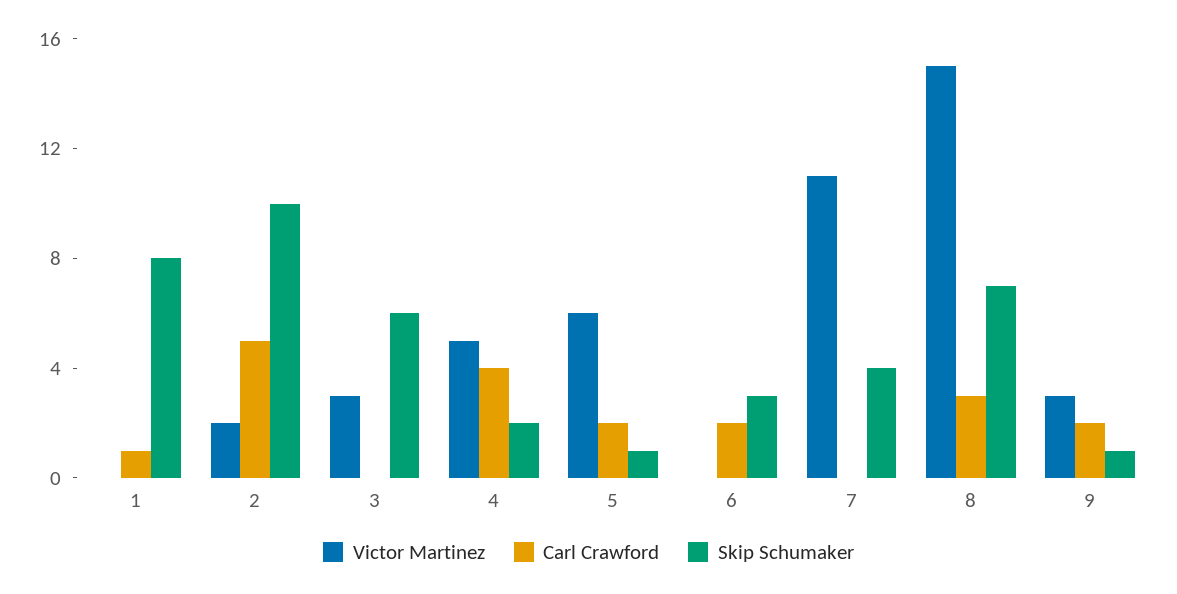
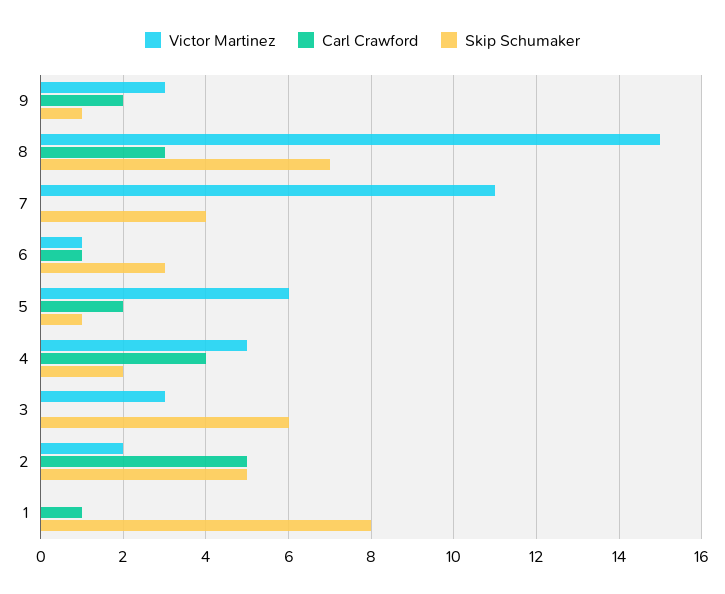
  {
    "Victor Martinez": {
      "1": 0,
      "2": 2,
      "3": 3,
      "4": 5,
      "5": 6,
-     "6": 0,
+     "6": 1,
      "7": 11,
      "8": 15,
      "9": 3
    },
    "Carl Crawford": {
      "1": 1,
      "2": 5,
      "3": 0,
      "4": 4,
      "5": 2,
-     "6": 2,
+     "6": 1,
      "7": 0,
      "8": 3,
      "9": 2
    },
    "Skip Schumaker": {
      "1": 8,
-     "2": 10,
+     "2": 5,
      "3": 6,
      "4": 2,
      "5": 1,
      "6": 3,
      "7": 4,
      "8": 7,
      "9": 1
    }
  }

